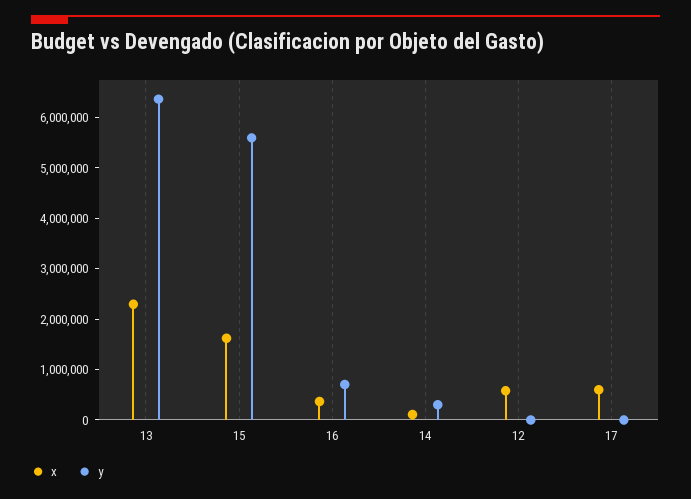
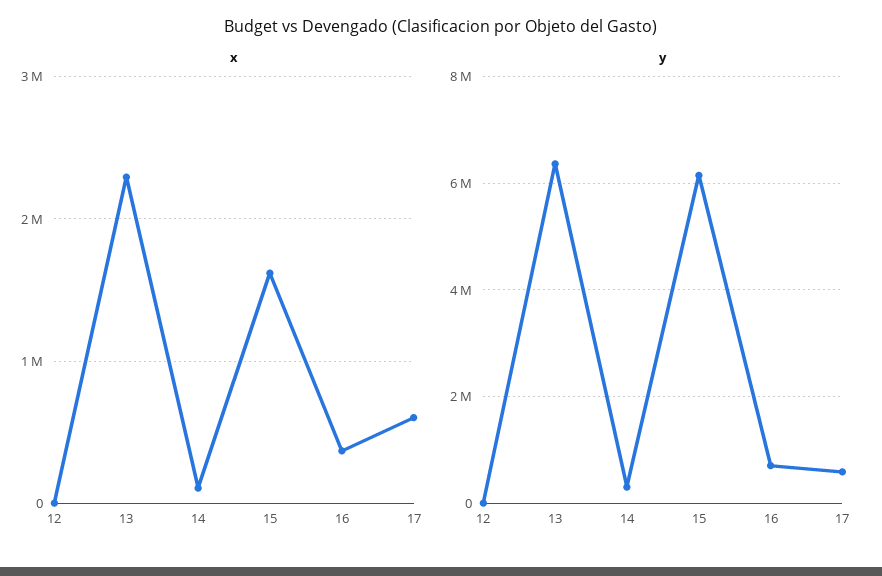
  {
    "x": {
      "13": 2300000,
      "15": 1600000,
      "16": 400000,
      "14": 100000,
-     "12": 600000,
+     "12": 0,
      "17": 600000
    },
    "y": {
      "13": 6400000,
-     "15": 5600000,
+     "15": 6200000,
      "16": 800000,
      "14": 400000,
      "12": 0,
-     "17": 0
+     "17": 600000
    }
  }

